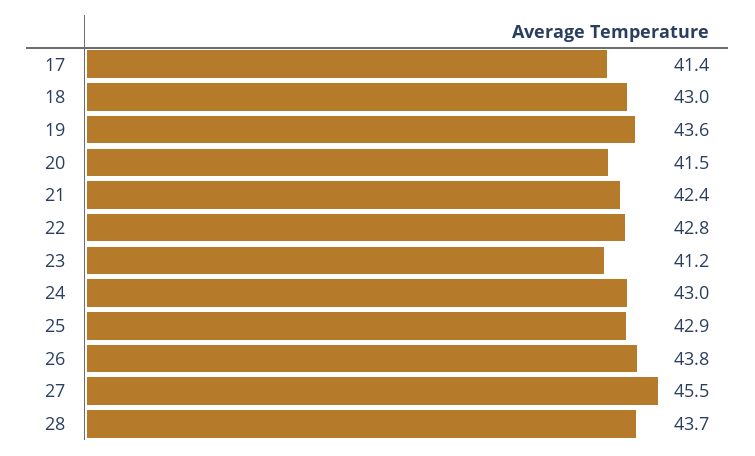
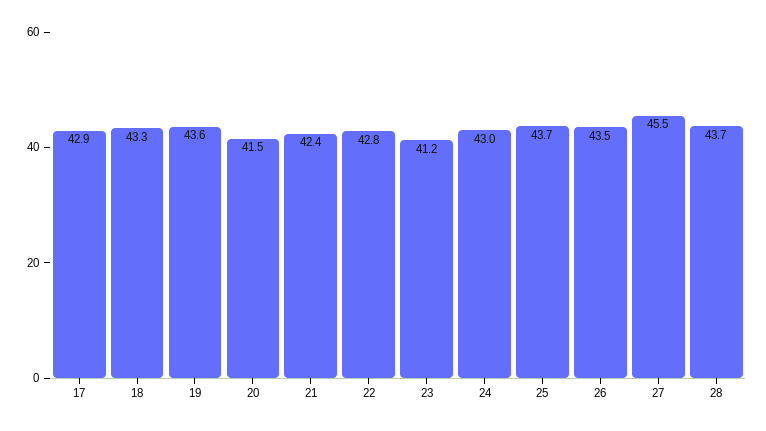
  {
-   "17": 41.4,
+   "17": 42.9,
-   "18": 43,
+   "18": 43.3,
    "19": 43.6,
    "20": 41.5,
    "21": 42.4,
    "22": 42.8,
    "23": 41.2,
    "24": 43,
-   "25": 42.9,
+   "25": 43.7,
-   "26": 43.8,
+   "26": 43.5,
    "27": 45.5,
    "28": 43.7
  }

